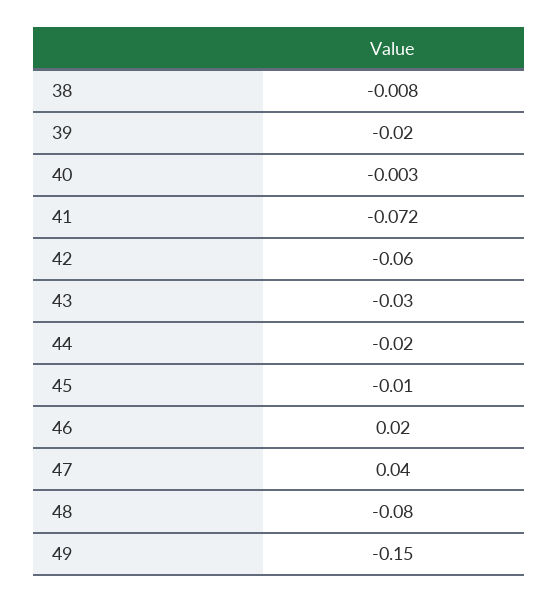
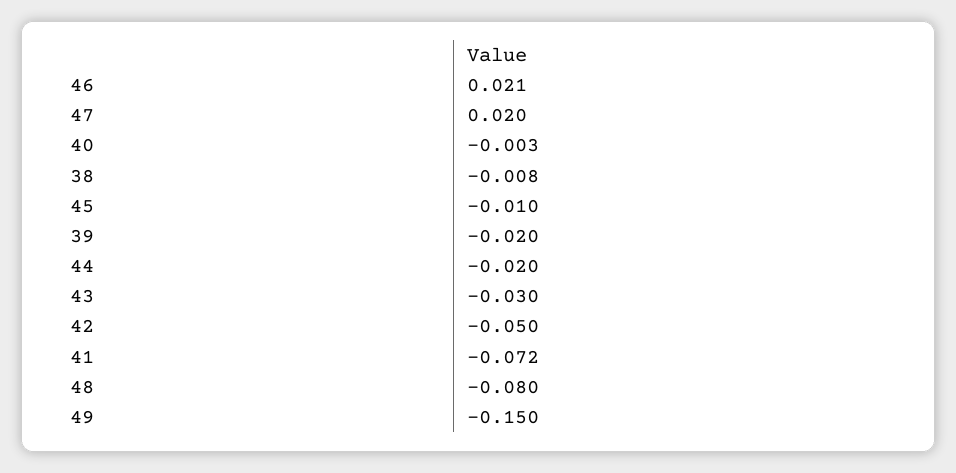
  {
    "38": -0.008,
    "39": -0.02,
    "40": -0.003,
    "41": -0.072,
-   "42": -0.06,
+   "42": -0.05,
    "43": -0.03,
    "44": -0.02,
    "45": -0.01,
-   "46": 0.02,
+   "46": 0.021,
-   "47": 0.04,
+   "47": 0.02,
    "48": -0.08,
    "49": -0.15
  }

